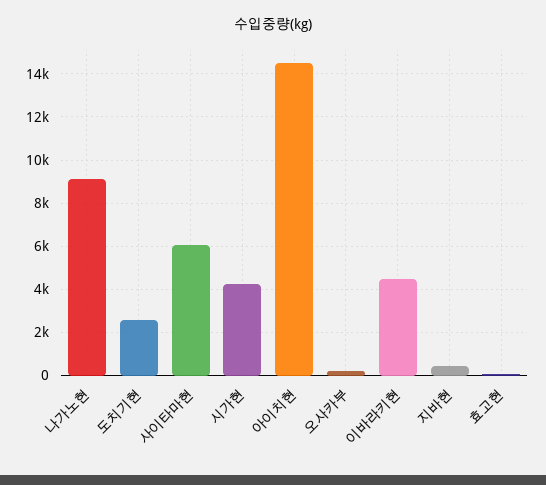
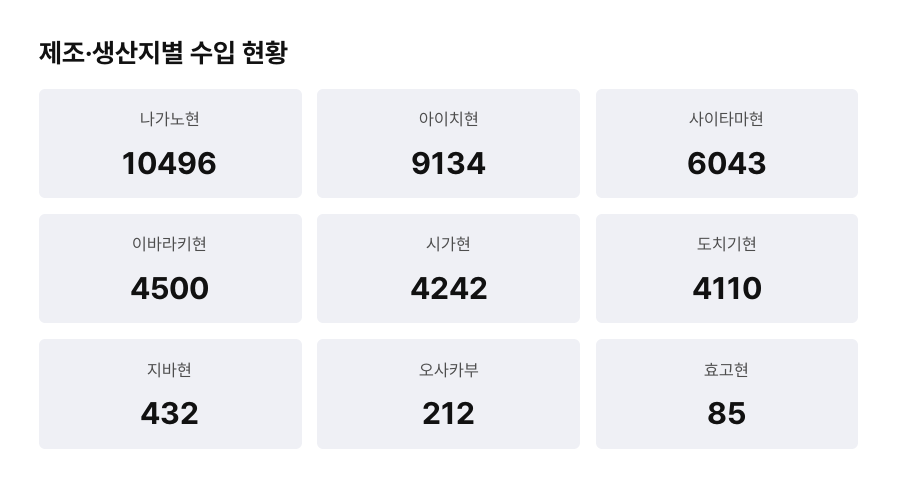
  {
-   "나가노현": 9000,
+   "나가노현": 10496,
-   "도치기현": 2500,
+   "도치기현": 4110,
    "사이타마현": 6043,
    "시가현": 4242,
-   "아이치현": 14500,
+   "아이치현": 9134,
    "오사카부": 212,
    "이바라키현": 4500,
    "지바현": 432,
    "효고현": 85
  }

